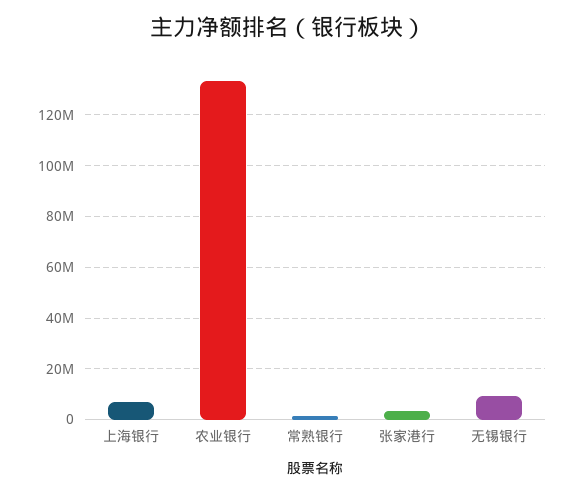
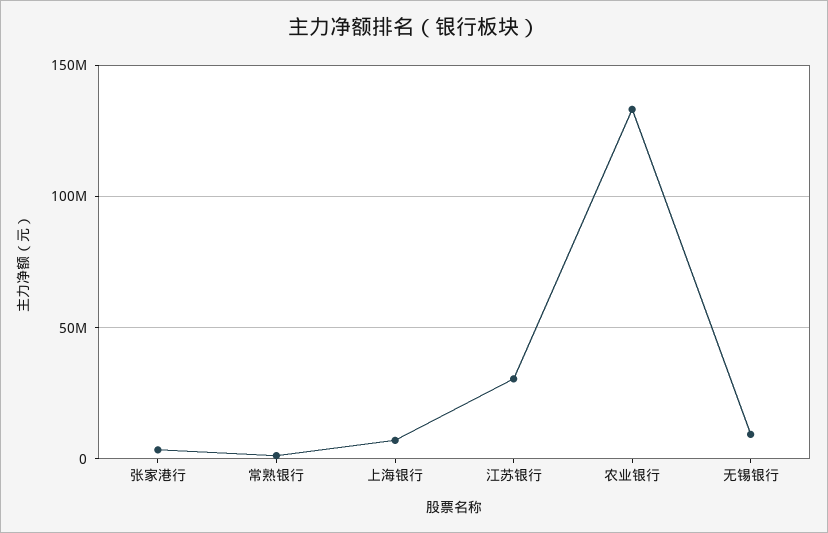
  {
    "上海银行": 7500000,
    "农业银行": 132500000,
    "常熟银行": 2500000,
    "张家港行": 2500000,
-   "无锡银行": 10000000
+   "无锡银行": 10000000,
+   "江苏银行": 30000000
  }

